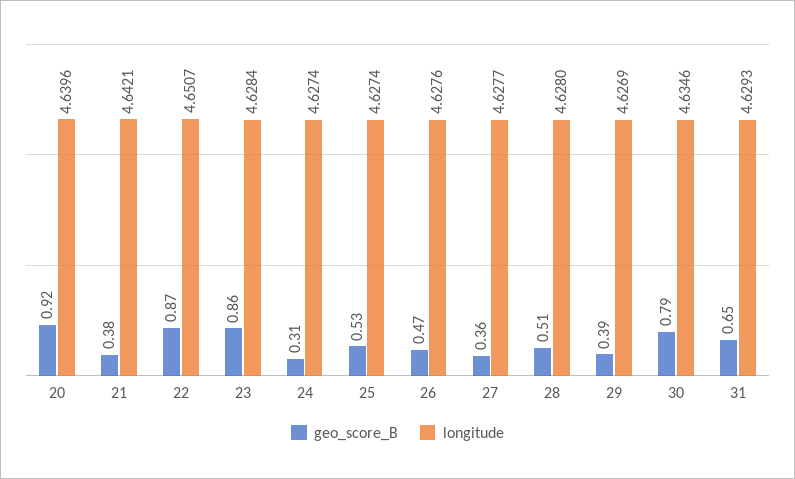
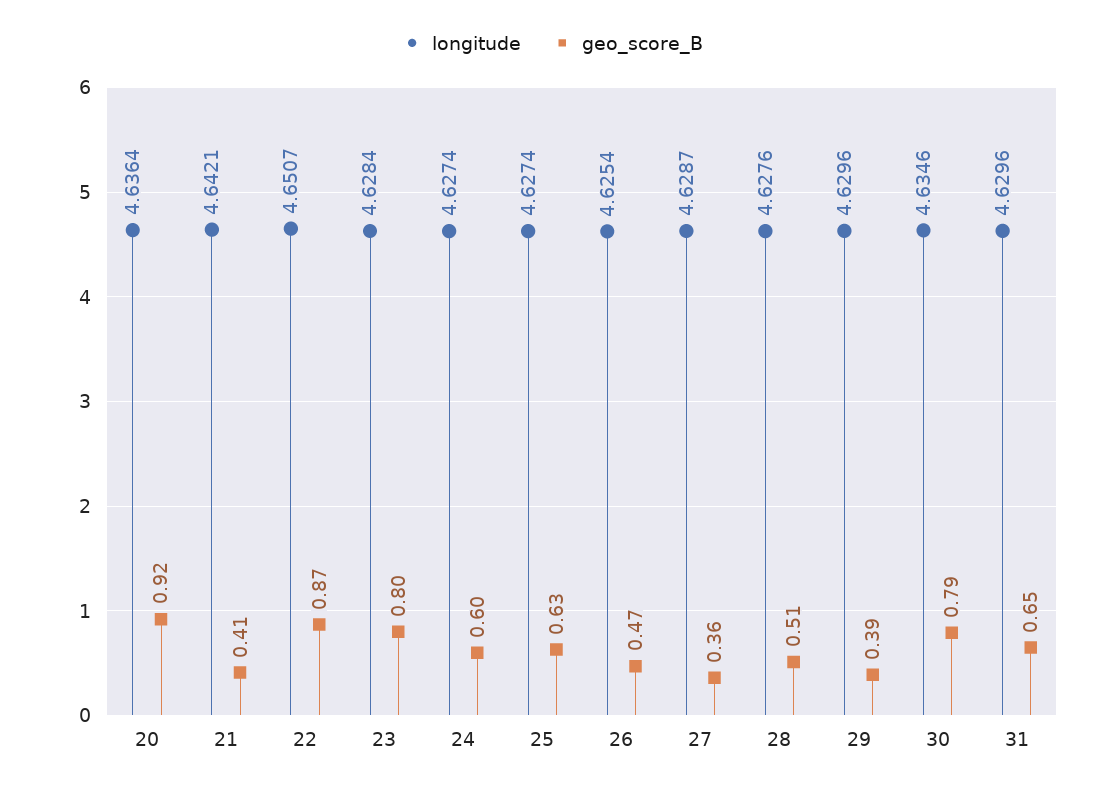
  {
    "geo_score_B": {
      "20": 0.92,
-     "21": 0.38,
+     "21": 0.41,
      "22": 0.87,
-     "23": 0.86,
+     "23": 0.8,
-     "24": 0.31,
+     "24": 0.6,
-     "25": 0.53,
+     "25": 0.63,
      "26": 0.47,
      "27": 0.36,
      "28": 0.51,
      "29": 0.39,
      "30": 0.79,
      "31": 0.65
    },
    "longitude": {
-     "20": 4.6396,
+     "20": 4.6364,
      "21": 4.6421,
      "22": 4.6507,
      "23": 4.6284,
      "24": 4.6274,
      "25": 4.6274,
-     "26": 4.6276,
+     "26": 4.6254,
-     "27": 4.6277,
+     "27": 4.6287,
-     "28": 4.628,
+     "28": 4.6276,
-     "29": 4.6269,
+     "29": 4.6296,
      "30": 4.6346,
-     "31": 4.6293
+     "31": 4.6296
    }
  }

